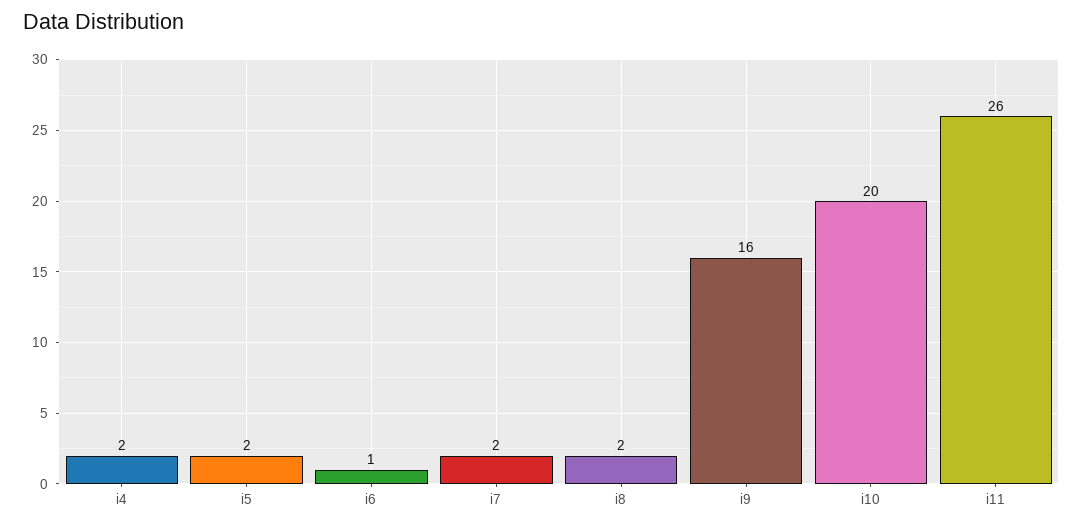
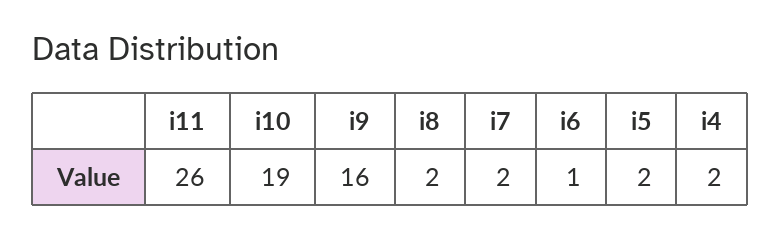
  {
    "i4": 2,
    "i5": 2,
    "i6": 1,
    "i7": 2,
    "i8": 2,
    "i9": 16,
-   "i10": 20,
+   "i10": 19,
    "i11": 26
  }

